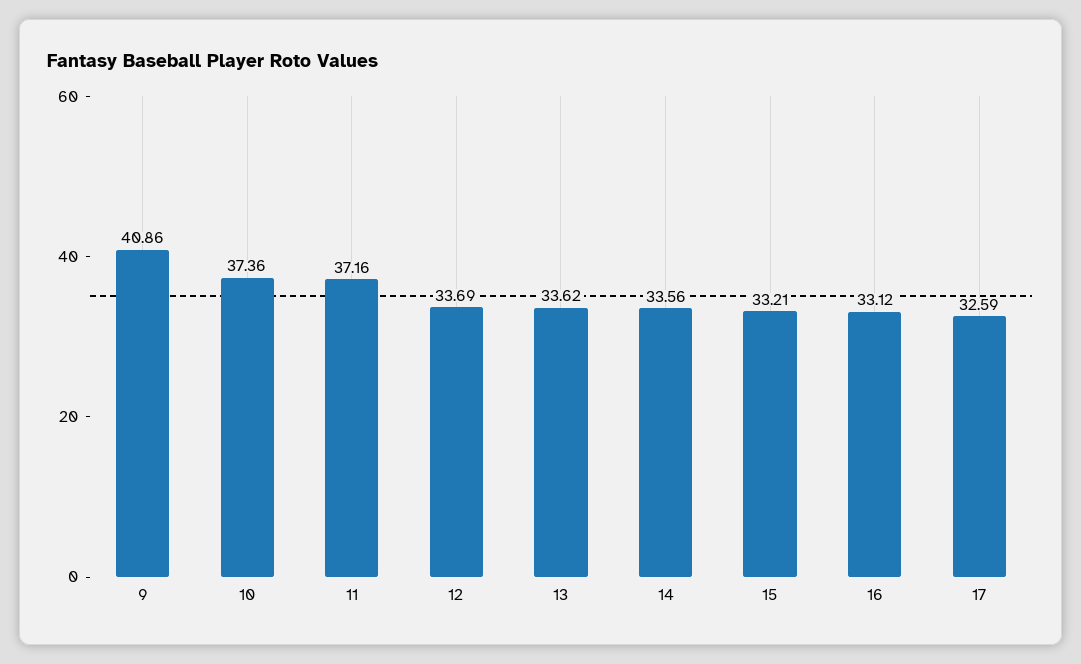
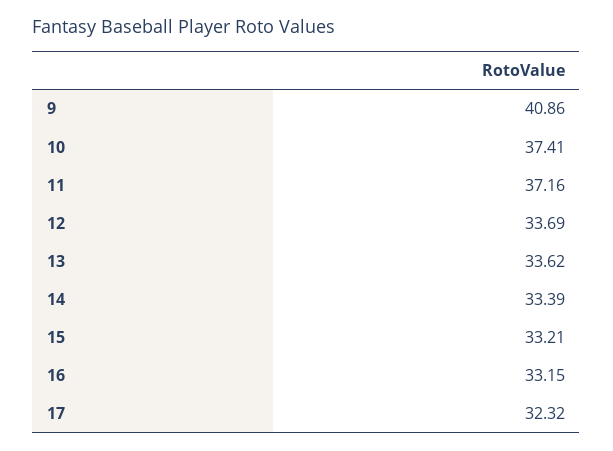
  {
    "9": 40.86,
-   "10": 37.36,
+   "10": 37.41,
    "11": 37.16,
    "12": 33.69,
    "13": 33.62,
-   "14": 33.56,
+   "14": 33.39,
    "15": 33.21,
-   "16": 33.12,
+   "16": 33.15,
-   "17": 32.59
+   "17": 32.32
  }

